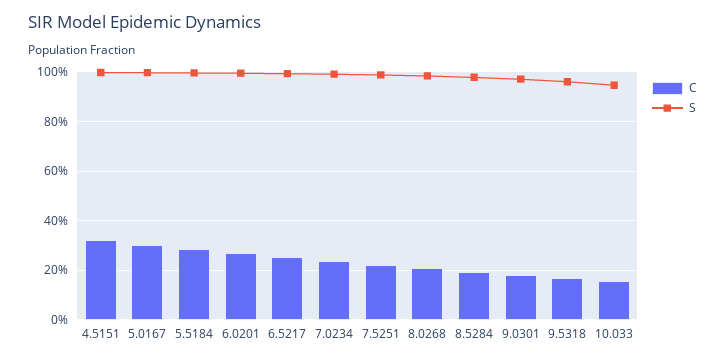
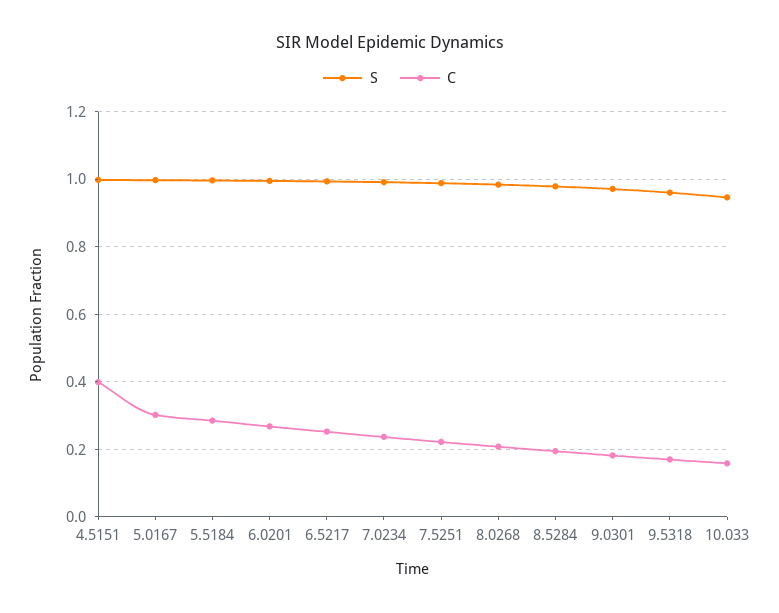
  {
    "C": {
-     "4.5151": 0.325,
+     "4.5151": 0.4,
      "5.0167": 0.3,
      "5.5184": 0.28,
      "6.0201": 0.26,
      "6.5217": 0.26,
      "7.0234": 0.24,
      "7.5251": 0.22,
      "8.0268": 0.2,
      "8.5284": 0.2,
      "9.0301": 0.18,
      "9.5318": 0.18,
      "10.033": 0.16
    },
    "S": {
      "4.5151": 1,
      "5.0167": 1,
      "5.5184": 1,
      "6.0201": 1,
      "6.5217": 1,
      "7.0234": 1,
      "7.5251": 0.98,
      "8.0268": 0.98,
      "8.5284": 0.98,
      "9.0301": 0.98,
      "9.5318": 0.96,
      "10.033": 0.94
    }
  }

